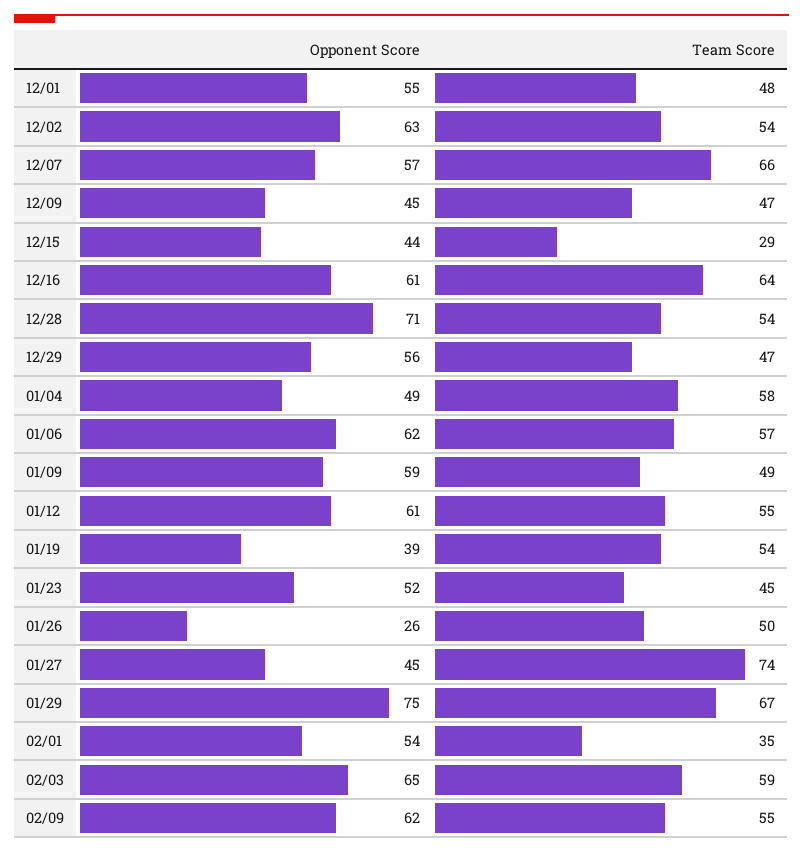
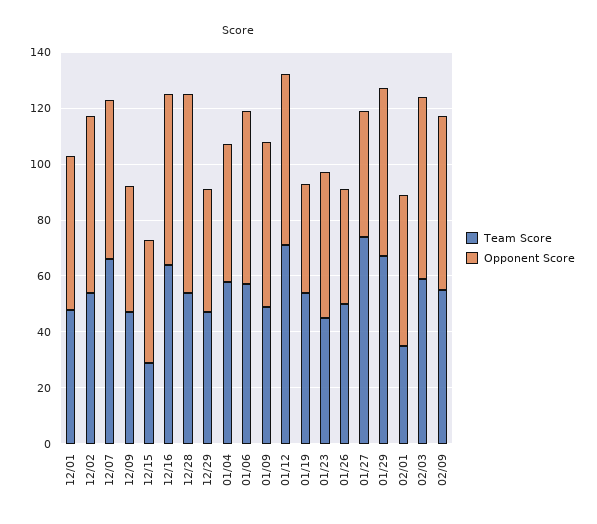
  {
    "Opponent Score": {
      "12/01": 55,
      "12/02": 63,
      "12/07": 57,
      "12/09": 45,
      "12/15": 44,
      "12/16": 61,
      "12/28": 71,
-     "12/29": 56,
+     "12/29": 45,
      "01/04": 49,
      "01/06": 62,
      "01/09": 59,
      "01/12": 61,
      "01/19": 39,
      "01/23": 52,
-     "01/26": 26,
+     "01/26": 40,
      "01/27": 45,
-     "01/29": 75,
+     "01/29": 60,
      "02/01": 54,
      "02/03": 65,
      "02/09": 62
    },
    "Team Score": {
      "12/01": 48,
      "12/02": 54,
      "12/07": 66,
      "12/09": 47,
      "12/15": 29,
      "12/16": 64,
      "12/28": 54,
      "12/29": 47,
      "01/04": 58,
      "01/06": 57,
      "01/09": 49,
-     "01/12": 55,
+     "01/12": 70,
      "01/19": 54,
      "01/23": 45,
      "01/26": 50,
      "01/27": 74,
      "01/29": 67,
      "02/01": 35,
      "02/03": 59,
      "02/09": 55
    }
  }

